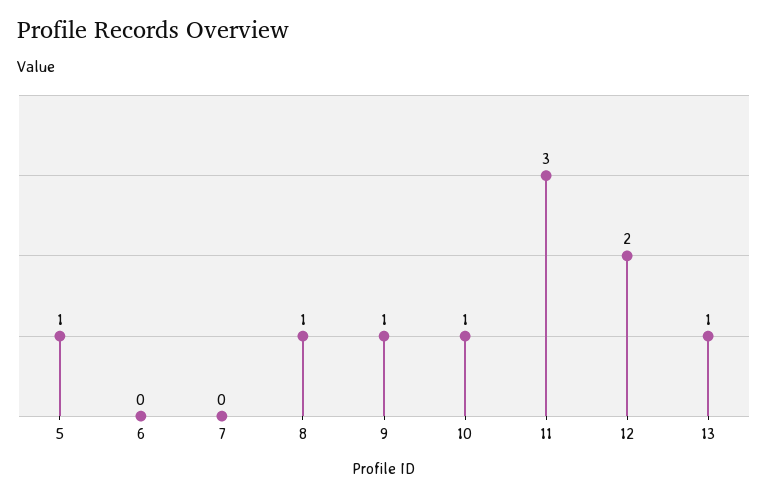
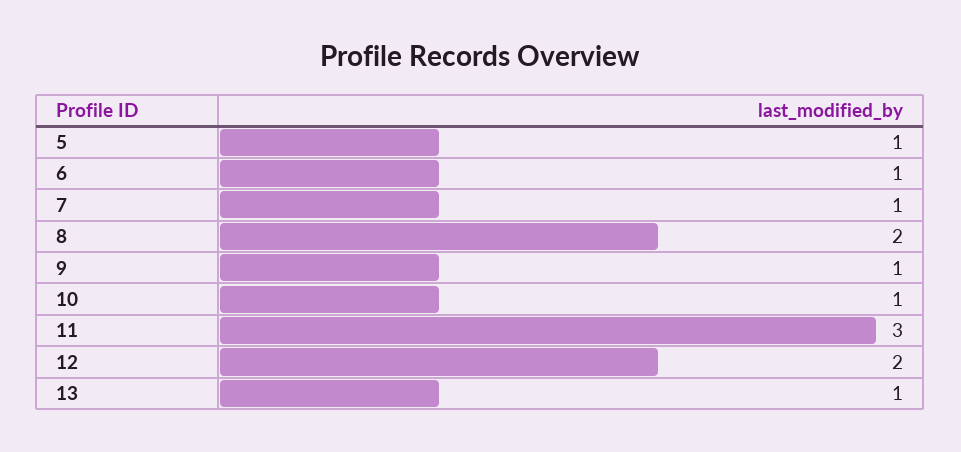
  {
    "5": 1,
-   "6": 0,
+   "6": 1,
-   "7": 0,
+   "7": 1,
-   "8": 1,
+   "8": 2,
    "9": 1,
    "10": 1,
    "11": 3,
    "12": 2,
    "13": 1
  }

